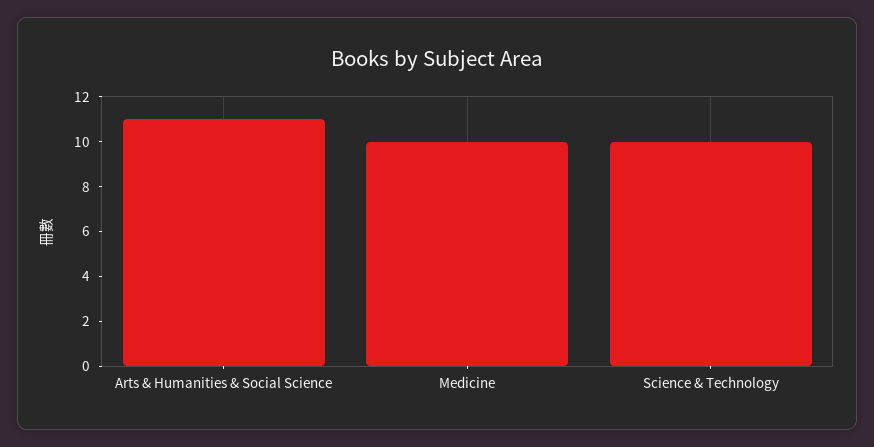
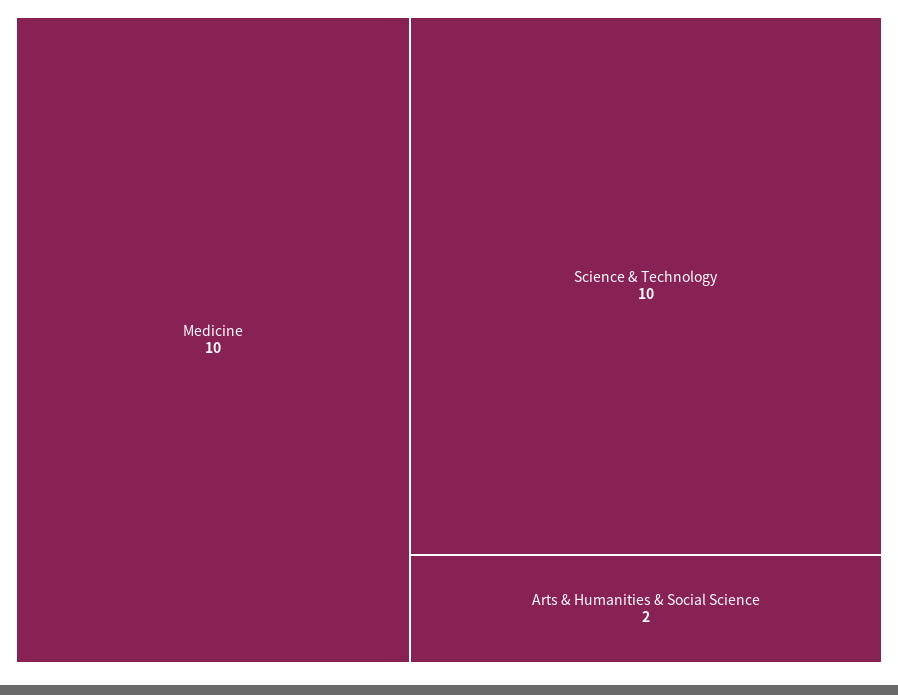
  {
-   "Arts & Humanities & Social Science": 11,
+   "Arts & Humanities & Social Science": 2,
    "Medicine": 10,
    "Science & Technology": 10
  }

